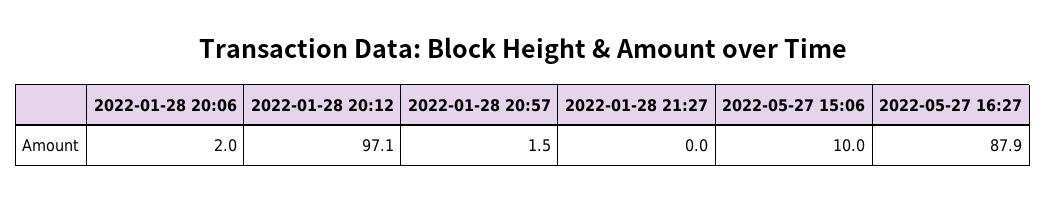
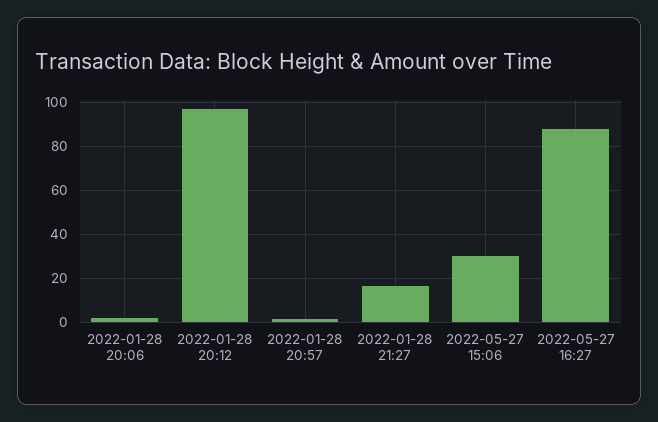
  {
    "2022-01-28 20:06": 2,
    "2022-01-28 20:12": 97.1,
    "2022-01-28 20:57": 1.5,
-   "2022-01-28 21:27": 0,
+   "2022-01-28 21:27": 15,
-   "2022-05-27 15:06": 10,
+   "2022-05-27 15:06": 30,
    "2022-05-27 16:27": 87.9
  }

